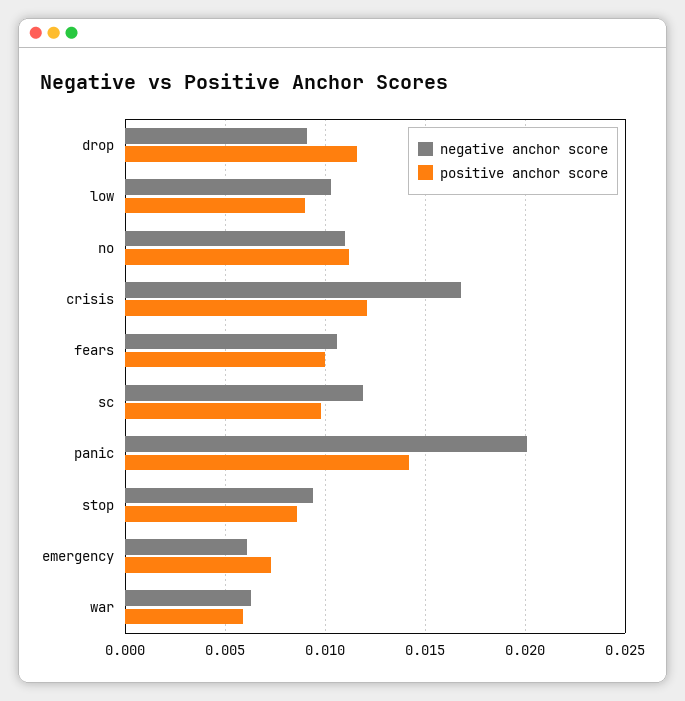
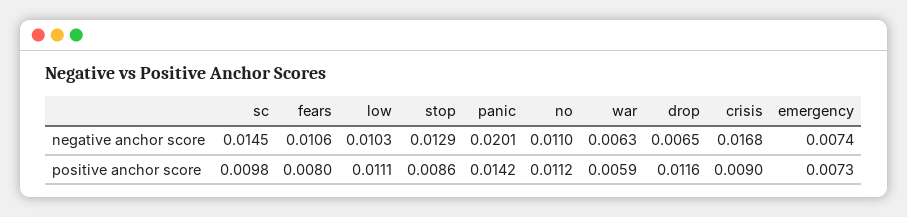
  {
    "negative anchor score": {
-     "drop": 0.009,
+     "drop": 0.0065,
      "low": 0.0103,
      "no": 0.011,
      "crisis": 0.0168,
      "fears": 0.0106,
-     "sc": 0.012,
+     "sc": 0.0145,
      "panic": 0.0201,
-     "stop": 0.0095,
+     "stop": 0.0129,
-     "emergency": 0.006,
+     "emergency": 0.0074,
      "war": 0.0063
    },
    "positive anchor score": {
      "drop": 0.0116,
-     "low": 0.009,
+     "low": 0.0111,
      "no": 0.0112,
-     "crisis": 0.012,
+     "crisis": 0.009,
-     "fears": 0.01,
+     "fears": 0.008,
      "sc": 0.0098,
      "panic": 0.0142,
      "stop": 0.0086,
      "emergency": 0.0073,
      "war": 0.0059
    }
  }

